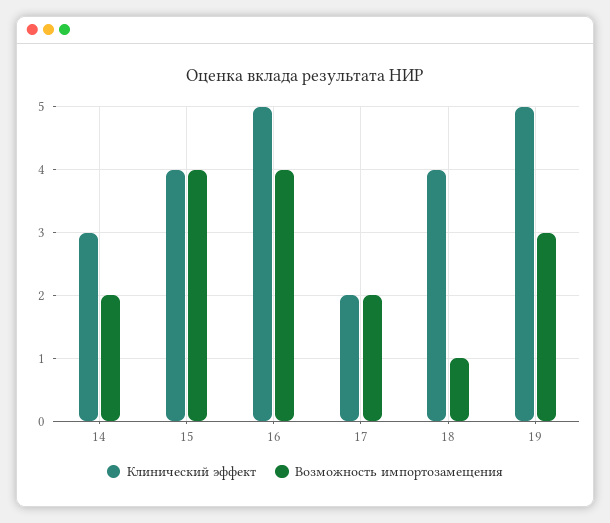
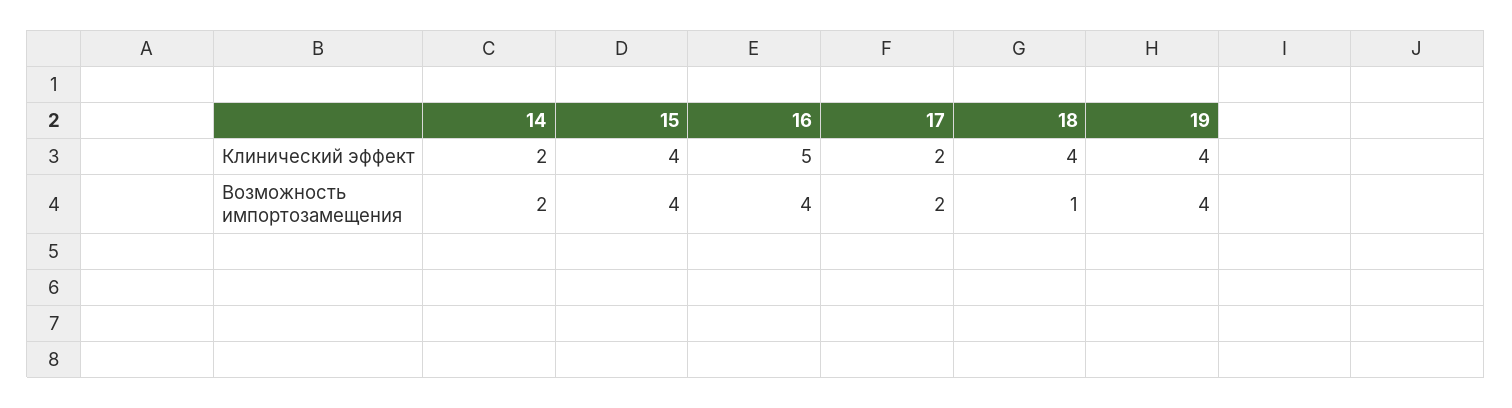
  {
    "Клинический эффект": {
-     "14": 3,
+     "14": 2,
      "15": 4,
      "16": 5,
      "17": 2,
      "18": 4,
-     "19": 5
+     "19": 4
    },
    "Возможность импортозамещения": {
      "14": 2,
      "15": 4,
      "16": 4,
      "17": 2,
      "18": 1,
-     "19": 3
+     "19": 4
    }
  }

